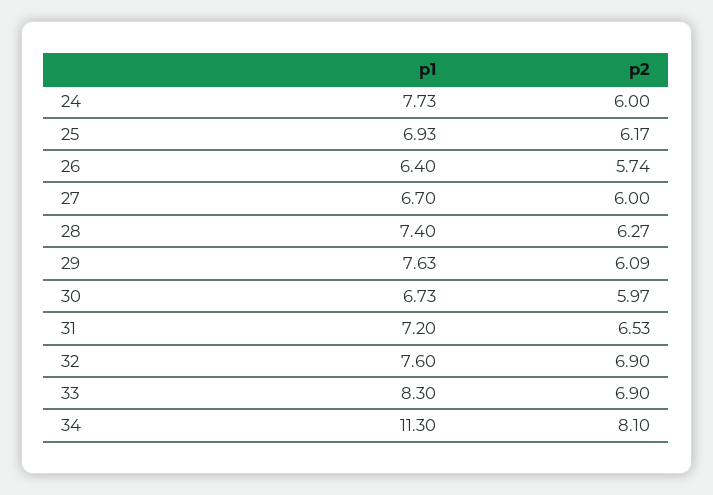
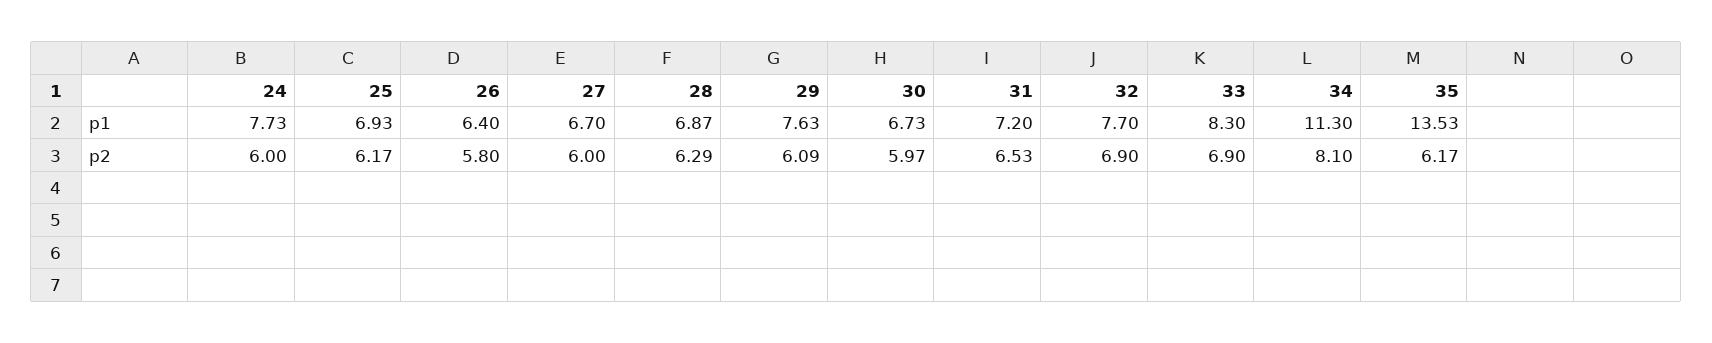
  {
    "p1": {
      "24": 7.73,
      "25": 6.93,
      "26": 6.4,
      "27": 6.7,
-     "28": 7.4,
+     "28": 6.87,
      "29": 7.63,
      "30": 6.73,
      "31": 7.2,
-     "32": 7.6,
+     "32": 7.7,
      "33": 8.3,
-     "34": 11.3
+     "34": 11.3,
+     "35": 13.53
    },
    "p2": {
      "24": 6,
      "25": 6.17,
-     "26": 5.74,
+     "26": 5.8,
      "27": 6,
-     "28": 6.27,
+     "28": 6.29,
      "29": 6.09,
      "30": 5.97,
      "31": 6.53,
      "32": 6.9,
      "33": 6.9,
-     "34": 8.1
+     "34": 8.1,
+     "35": 6.17
    }
  }

